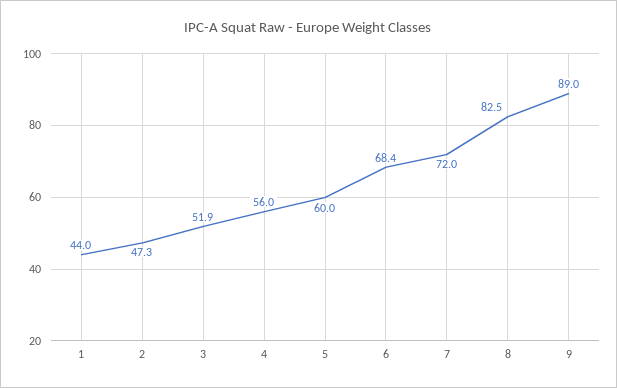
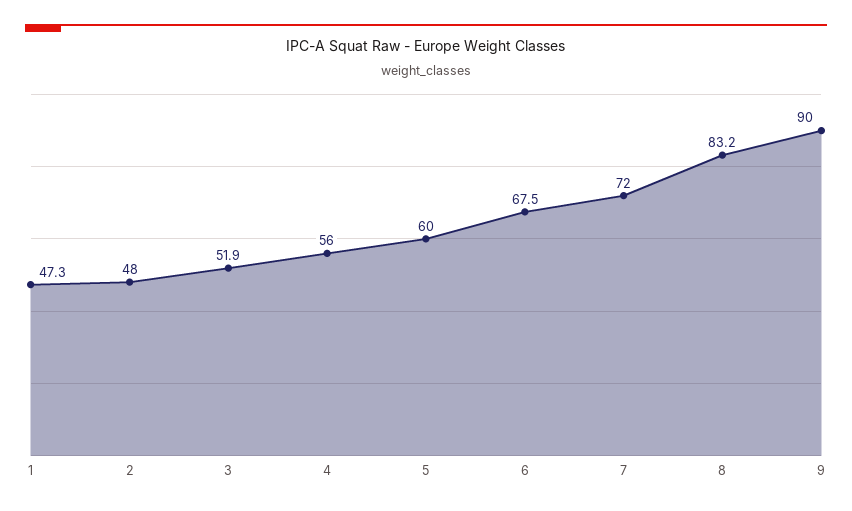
  {
-   "1": 44,
+   "1": 47.3,
-   "2": 47.3,
+   "2": 48,
    "3": 51.9,
    "4": 56,
    "5": 60,
-   "6": 68.4,
+   "6": 67.5,
    "7": 72,
-   "8": 82.5,
+   "8": 83.2,
-   "9": 89
+   "9": 90
  }

